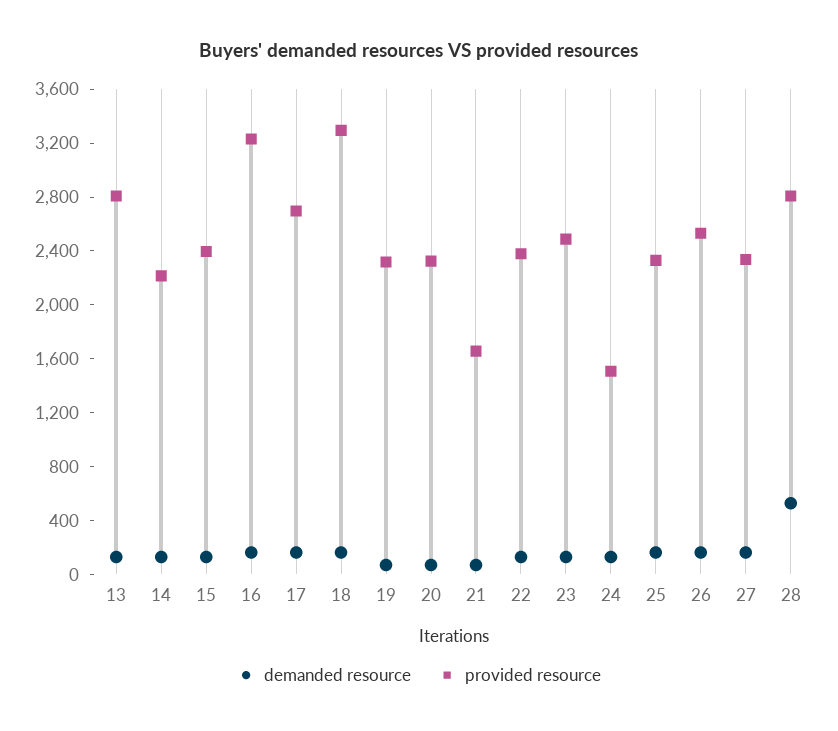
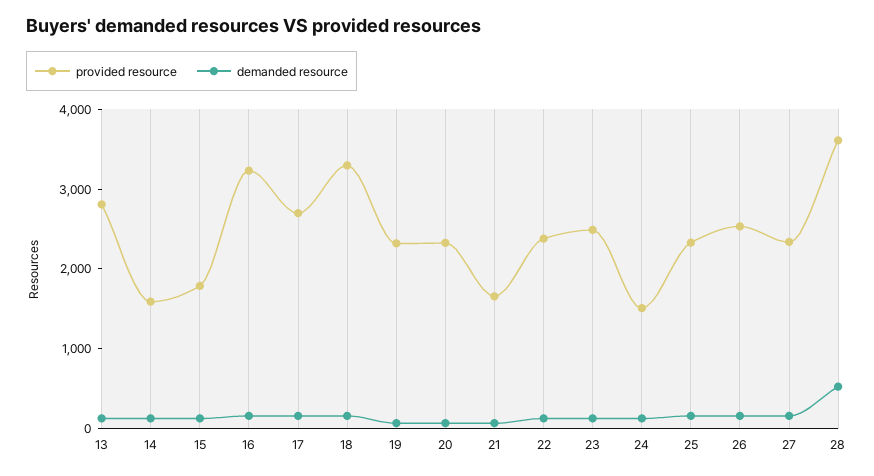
  {
    "demanded resource": {
      "13": 100,
      "14": 100,
      "15": 100,
      "16": 200,
      "17": 200,
      "18": 200,
      "19": 100,
      "20": 100,
      "21": 100,
      "22": 100,
      "23": 100,
      "24": 100,
      "25": 200,
      "26": 200,
      "27": 200,
      "28": 500
    },
    "provided resource": {
      "13": 2800,
-     "14": 2200,
+     "14": 1600,
-     "15": 2400,
+     "15": 1800,
      "16": 3200,
      "17": 2700,
      "18": 3300,
      "19": 2300,
      "20": 2300,
      "21": 1700,
      "22": 2400,
      "23": 2500,
      "24": 1500,
      "25": 2300,
      "26": 2500,
      "27": 2300,
-     "28": 2800
+     "28": 3600
    }
  }

